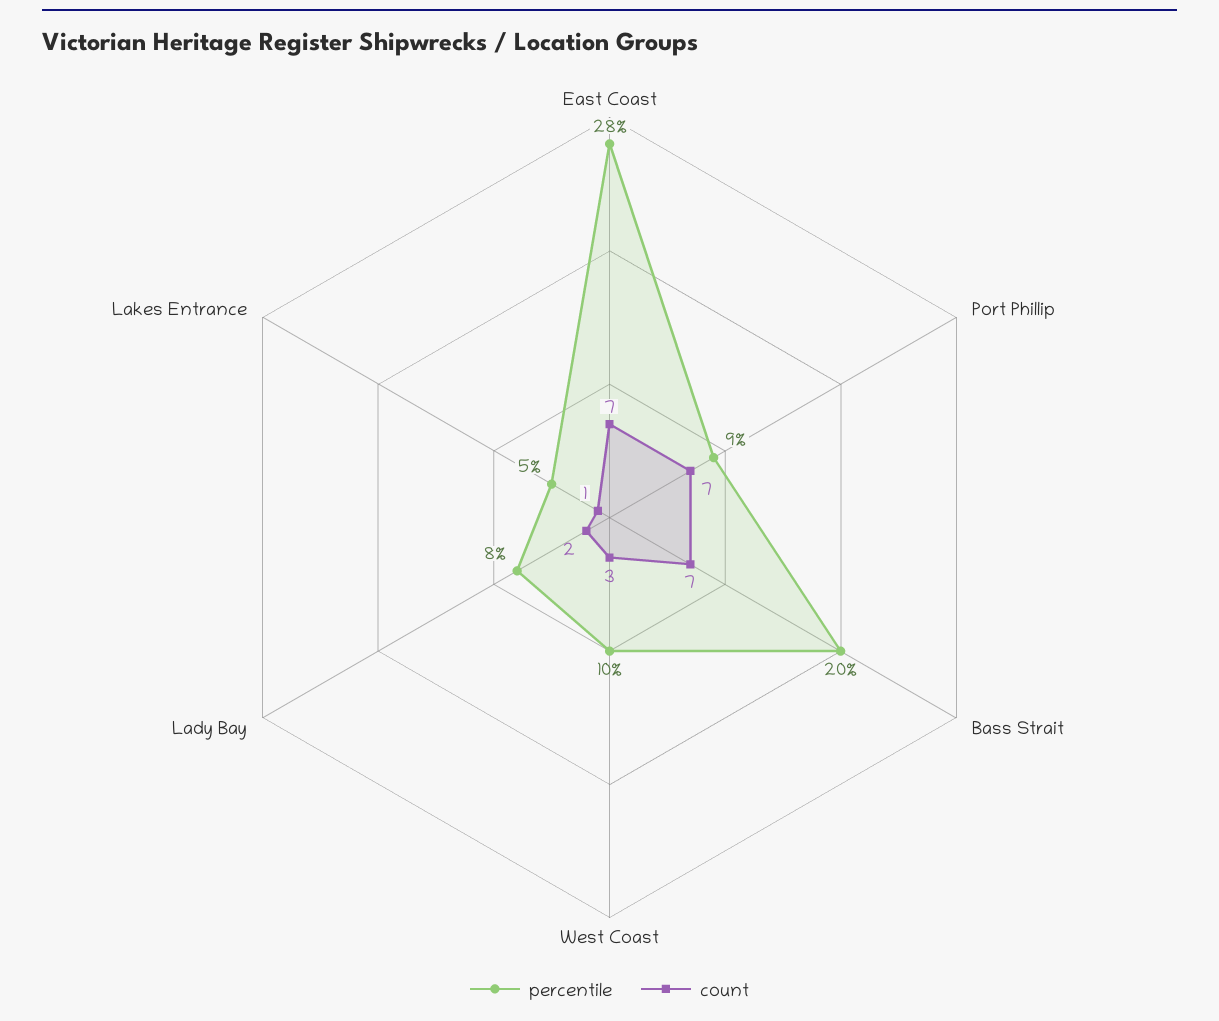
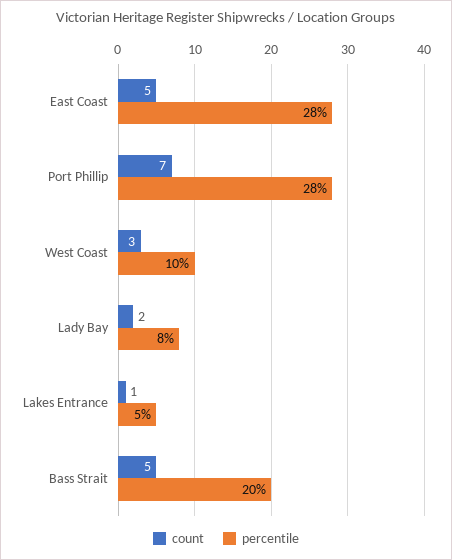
  {
    "percentile": {
      "East Coast": 28,
-     "Port Phillip": 9,
+     "Port Phillip": 28,
      "Bass Strait": 20,
      "West Coast": 10,
      "Lady Bay": 8,
      "Lakes Entrance": 5
    },
    "count": {
-     "East Coast": 7,
+     "East Coast": 5,
      "Port Phillip": 7,
-     "Bass Strait": 7,
+     "Bass Strait": 5,
      "West Coast": 3,
      "Lady Bay": 2,
      "Lakes Entrance": 1
    }
  }

